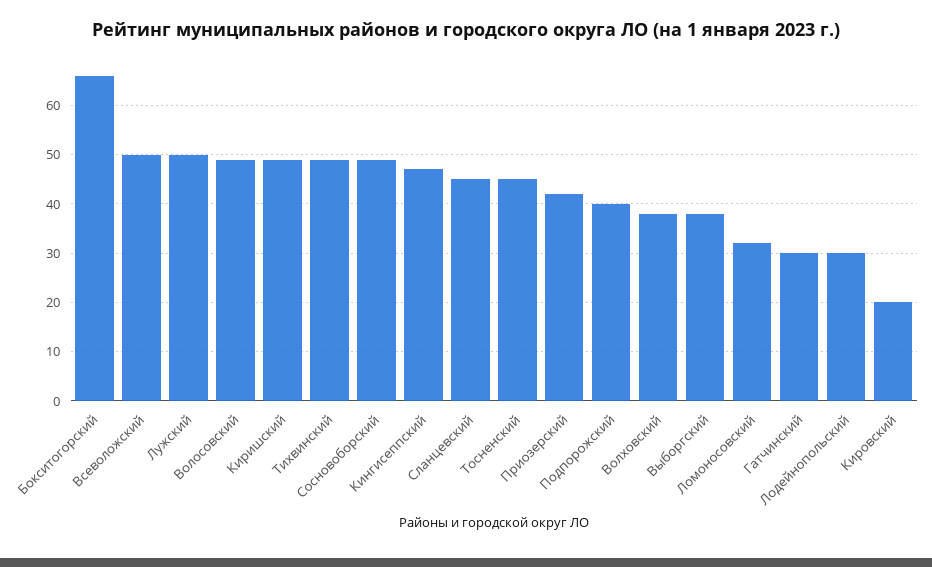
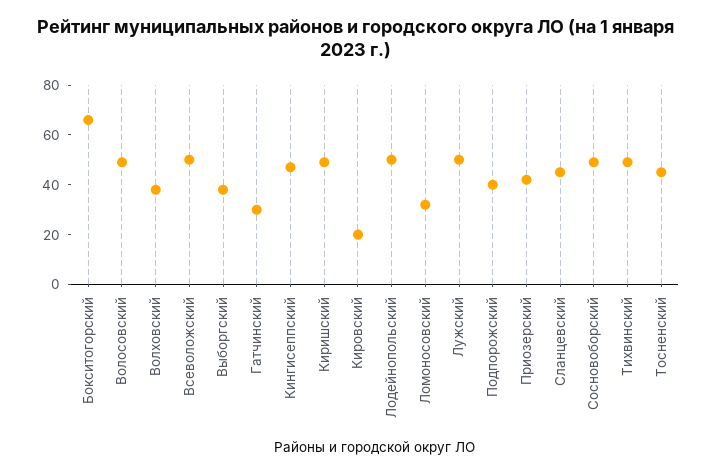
  {
    "Бокситогорский": 65,
    "Всеволожский": 50,
    "Лужский": 50,
    "Волосовский": 50,
    "Киришский": 50,
    "Тихвинский": 50,
    "Сосновоборский": 50,
    "Кингисеппский": 45,
    "Сланцевский": 45,
    "Тосненский": 45,
    "Приозерский": 40,
    "Подпорожский": 40,
    "Волховский": 40,
    "Выборгский": 40,
    "Ломоносовский": 30,
    "Гатчинский": 30,
-   "Лодейнопольский": 30,
+   "Лодейнопольский": 50,
    "Кировский": 20
  }

